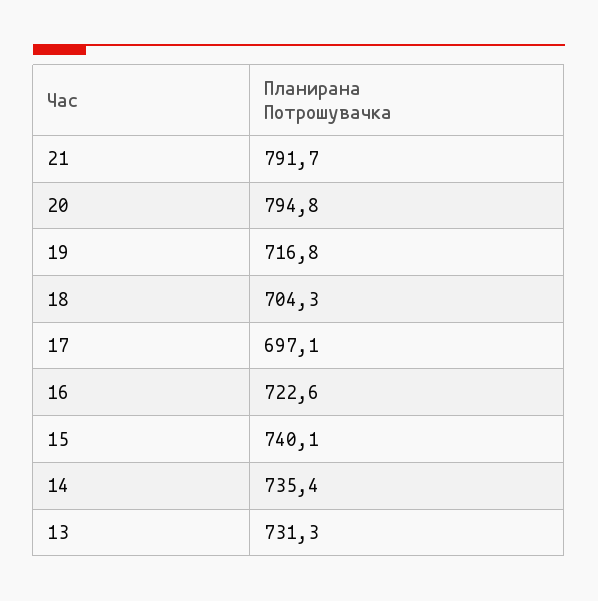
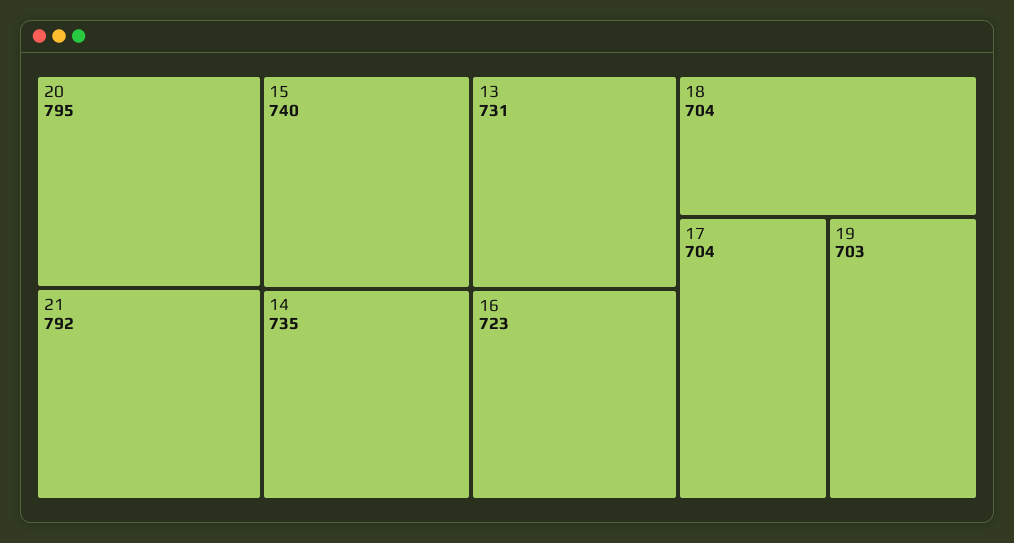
  {
    "21": 791.7,
    "20": 794.8,
-   "19": 716.8,
+   "19": 703,
    "18": 704.3,
-   "17": 697.1,
+   "17": 704,
    "16": 722.6,
    "15": 740.1,
    "14": 735.4,
    "13": 731.3
  }

